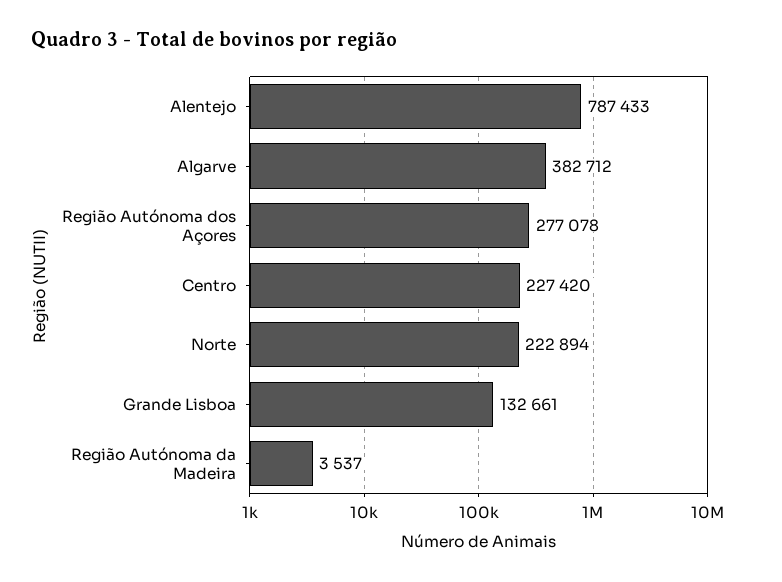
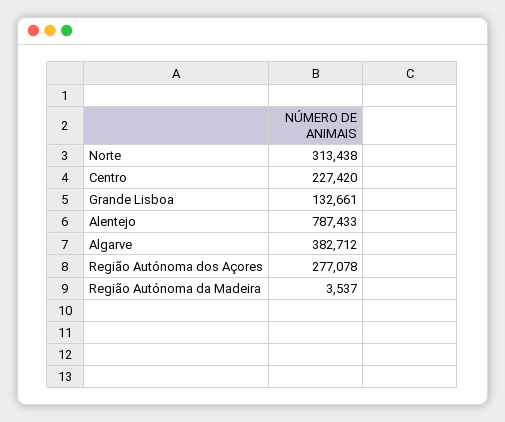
  {
    "Alentejo": 787433,
    "Algarve": 382712,
    "Região Autónoma dos Açores": 277078,
    "Centro": 227420,
-   "Norte": 222894,
+   "Norte": 313438,
    "Grande Lisboa": 132661,
    "Região Autónoma da Madeira": 3537
  }

